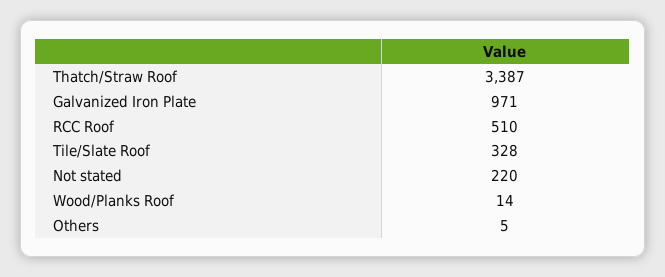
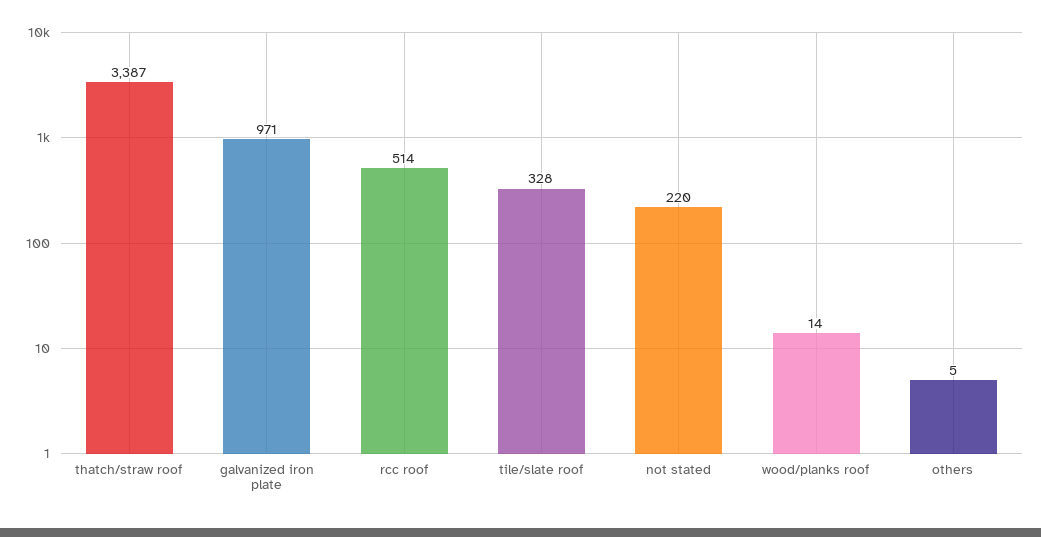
  {
    "Thatch/Straw Roof": 3387,
    "Galvanized Iron Plate": 971,
-   "RCC Roof": 510,
+   "RCC Roof": 514,
    "Tile/Slate Roof": 328,
    "Not stated": 220,
    "Wood/Planks Roof": 14,
    "Others": 5
  }

